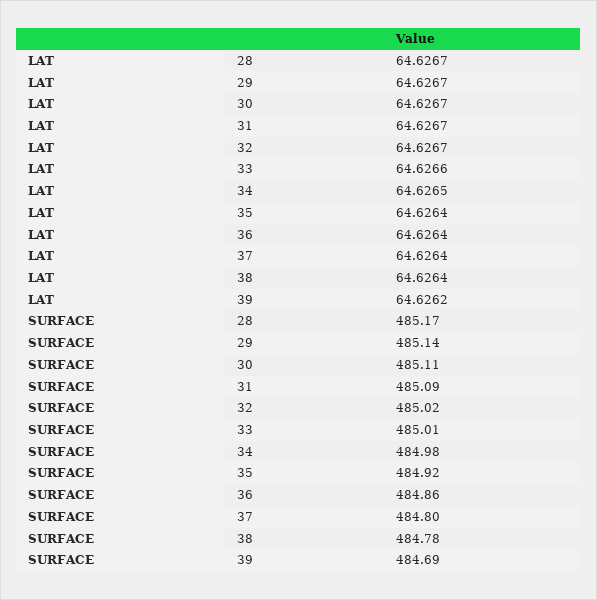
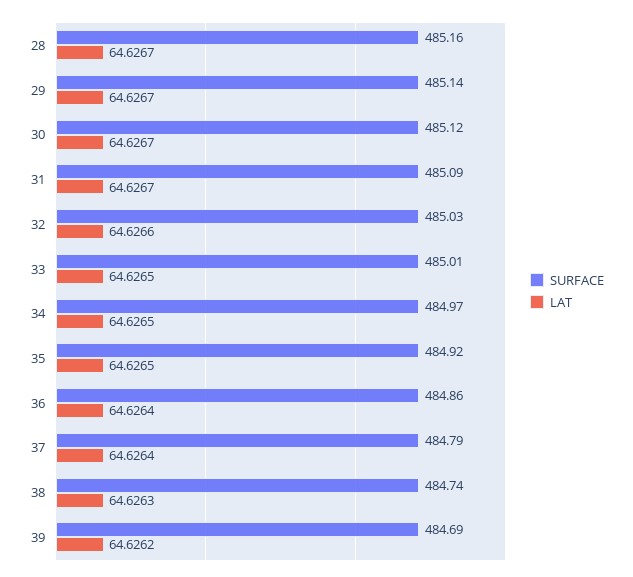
  {
    "LAT": {
      "28": 64.6267,
      "29": 64.6267,
      "30": 64.6267,
      "31": 64.6267,
-     "32": 64.6267,
+     "32": 64.6266,
-     "33": 64.6266,
+     "33": 64.6265,
      "34": 64.6265,
-     "35": 64.6264,
+     "35": 64.6265,
      "36": 64.6264,
      "37": 64.6264,
-     "38": 64.6264,
+     "38": 64.6263,
      "39": 64.6262
    },
    "SURFACE": {
-     "28": 485.17,
+     "28": 485.16,
      "29": 485.14,
-     "30": 485.11,
+     "30": 485.12,
      "31": 485.09,
-     "32": 485.02,
+     "32": 485.03,
      "33": 485.01,
-     "34": 484.98,
+     "34": 484.97,
      "35": 484.92,
      "36": 484.86,
-     "37": 484.8,
+     "37": 484.79,
-     "38": 484.78,
+     "38": 484.74,
      "39": 484.69
    }
  }

